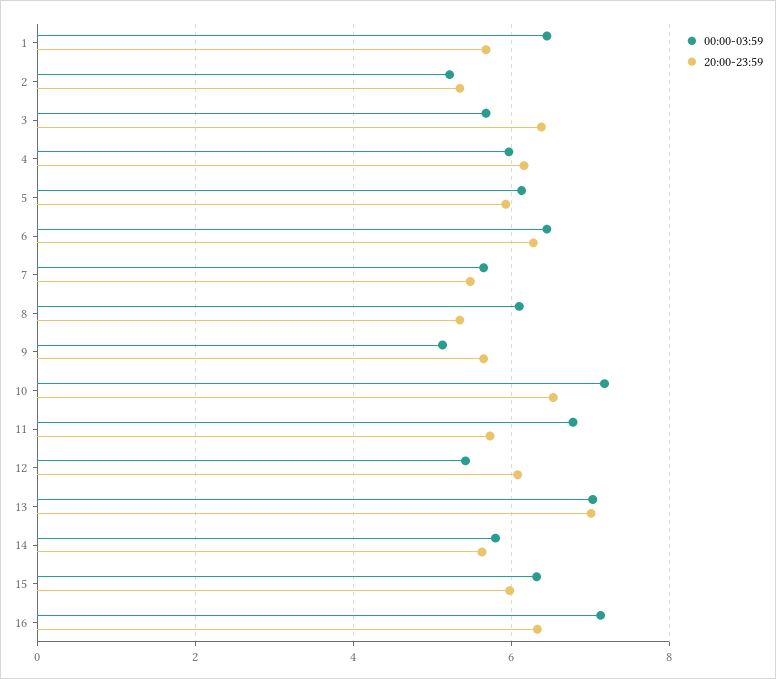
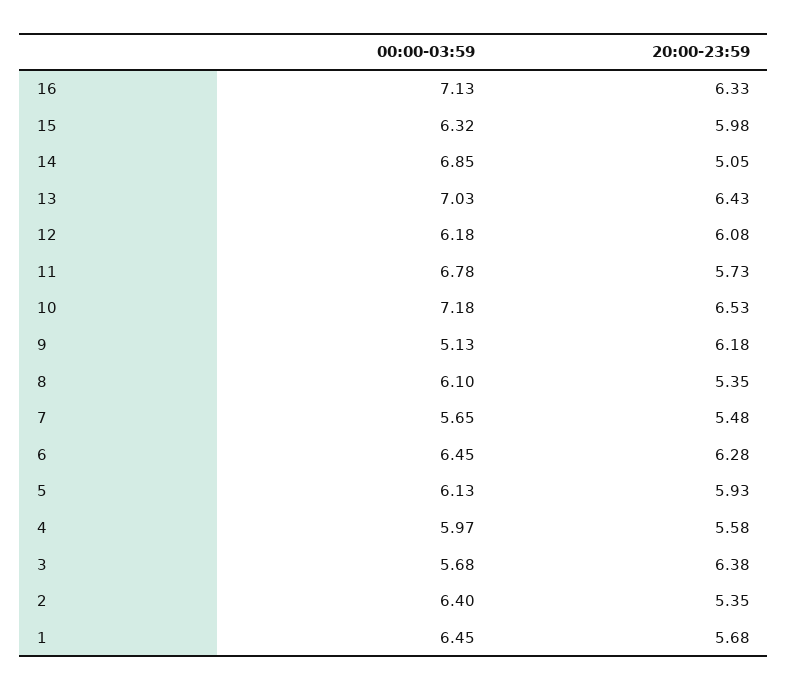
  {
    "00:00-03:59": {
      "1": 6.45,
-     "2": 5.2,
+     "2": 6.4,
      "3": 5.68,
      "4": 5.97,
      "5": 6.13,
      "6": 6.45,
      "7": 5.65,
      "8": 6.1,
      "9": 5.13,
      "10": 7.18,
      "11": 6.78,
-     "12": 5.4,
+     "12": 6.18,
      "13": 7.03,
-     "14": 5.8,
+     "14": 6.85,
      "15": 6.32,
      "16": 7.13
    },
    "20:00-23:59": {
      "1": 5.68,
      "2": 5.35,
      "3": 6.38,
-     "4": 6.2,
+     "4": 5.58,
      "5": 5.93,
      "6": 6.28,
      "7": 5.48,
      "8": 5.35,
-     "9": 5.6,
+     "9": 6.18,
      "10": 6.53,
      "11": 5.73,
      "12": 6.08,
-     "13": 7,
+     "13": 6.43,
-     "14": 5.6,
+     "14": 5.05,
      "15": 5.98,
      "16": 6.33
    }
  }

